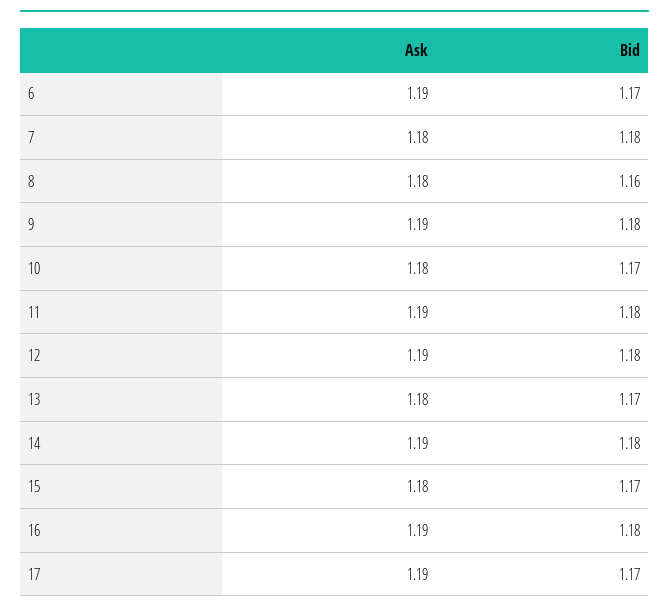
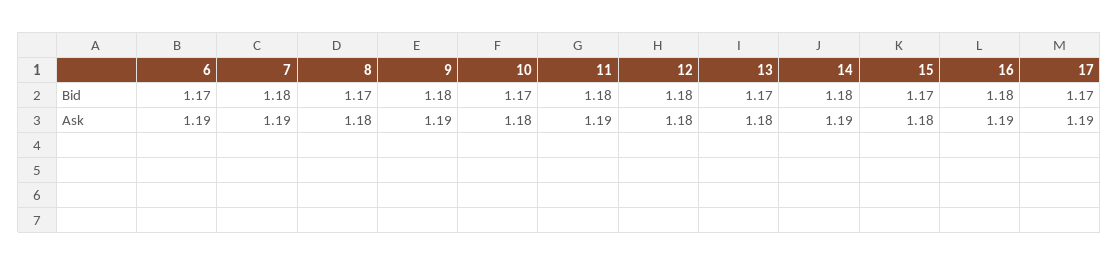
  {
    "Ask": {
      "6": 1.19,
-     "7": 1.18,
+     "7": 1.19,
      "8": 1.18,
      "9": 1.19,
      "10": 1.18,
      "11": 1.19,
-     "12": 1.19,
+     "12": 1.18,
      "13": 1.18,
      "14": 1.19,
      "15": 1.18,
      "16": 1.19,
      "17": 1.19
    },
    "Bid": {
      "6": 1.17,
      "7": 1.18,
-     "8": 1.16,
+     "8": 1.17,
      "9": 1.18,
      "10": 1.17,
      "11": 1.18,
      "12": 1.18,
      "13": 1.17,
      "14": 1.18,
      "15": 1.17,
      "16": 1.18,
      "17": 1.17
    }
  }

